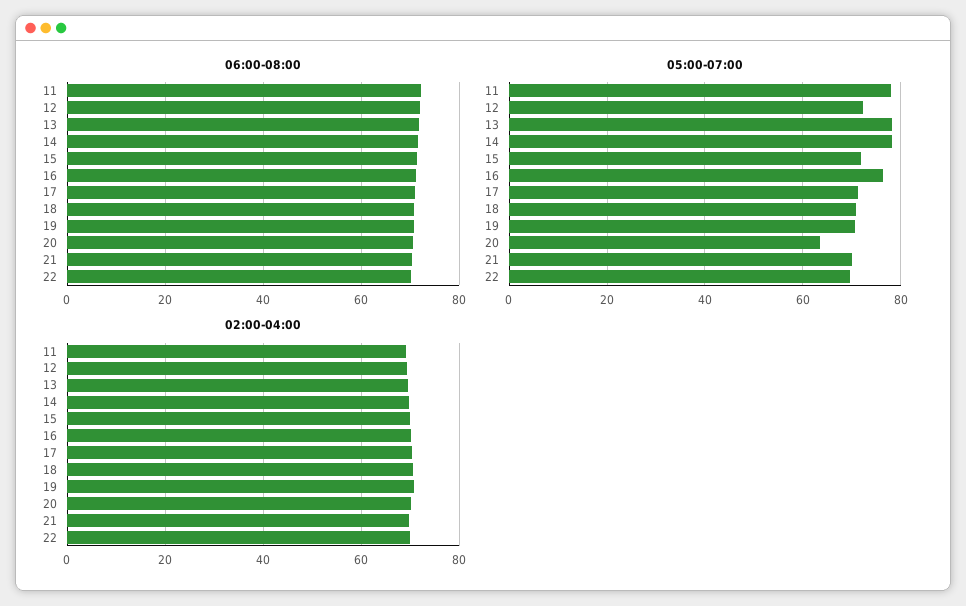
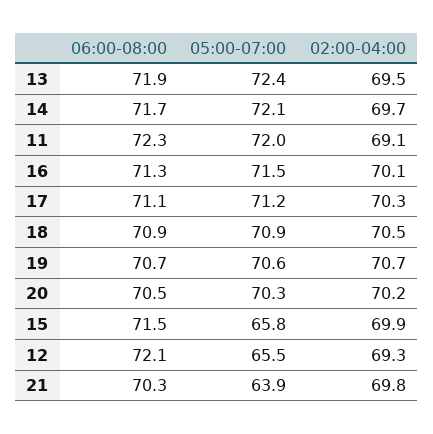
  {
    "06:00-08:00": {
      "11": 72.3,
      "12": 72.1,
      "13": 71.9,
      "14": 71.7,
      "15": 71.5,
      "16": 71.3,
      "17": 71.1,
      "18": 70.9,
      "19": 70.7,
      "20": 70.5,
-     "21": 70.3,
+     "21": 70.3
-     "22": 70
    },
    "05:00-07:00": {
-     "11": 78,
+     "11": 72,
-     "12": 72,
+     "12": 65.5,
-     "13": 78,
+     "13": 72.4,
-     "14": 78,
+     "14": 72.1,
-     "15": 72,
+     "15": 65.8,
-     "16": 76,
+     "16": 71.5,
      "17": 71.2,
      "18": 70.9,
      "19": 70.6,
-     "20": 64,
+     "20": 70.3,
-     "21": 70,
+     "21": 63.9
-     "22": 70
    },
    "02:00-04:00": {
      "11": 69.1,
      "12": 69.3,
      "13": 69.5,
      "14": 69.7,
      "15": 69.9,
      "16": 70.1,
      "17": 70.3,
      "18": 70.5,
      "19": 70.7,
      "20": 70.2,
-     "21": 69.8,
+     "21": 69.8
-     "22": 70
    }
  }

